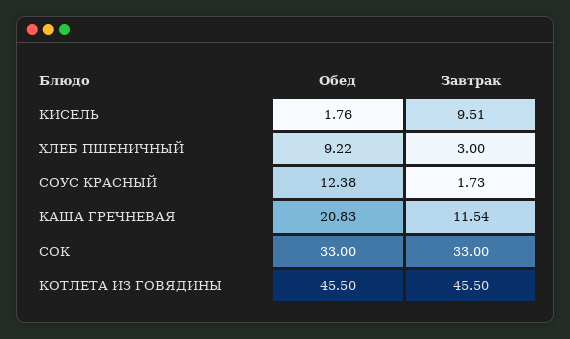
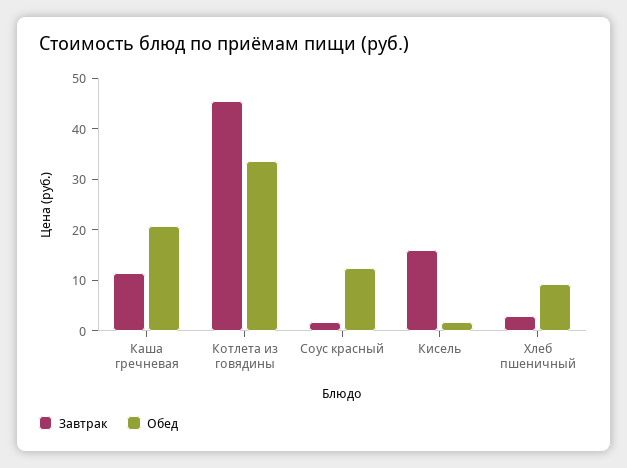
  {
    "Обед": {
      "КИСЕЛЬ": 1.76,
      "ХЛЕБ ПШЕНИЧНЫЙ": 9.22,
      "СОУС КРАСНЫЙ": 12.38,
      "КАША ГРЕЧНЕВАЯ": 20.83,
-     "СОК": 33,
-     "КОТЛЕТА ИЗ ГОВЯДИНЫ": 45.5
+     "КОТЛЕТА ИЗ ГОВЯДИНЫ": 34
    },
    "Завтрак": {
-     "КИСЕЛЬ": 9.51,
+     "КИСЕЛЬ": 16,
      "ХЛЕБ ПШЕНИЧНЫЙ": 3,
      "СОУС КРАСНЫЙ": 1.73,
      "КАША ГРЕЧНЕВАЯ": 11.54,
-     "СОК": 33,
      "КОТЛЕТА ИЗ ГОВЯДИНЫ": 45.5
    }
  }

